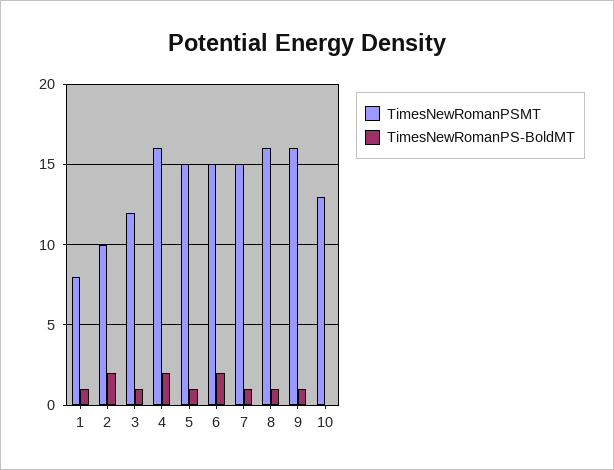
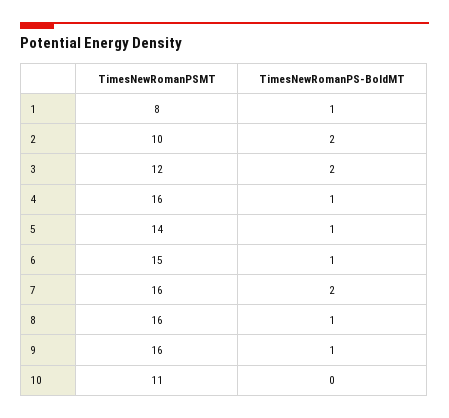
  {
    "TimesNewRomanPSMT": {
      "1": 8,
      "2": 10,
      "3": 12,
      "4": 16,
-     "5": 15,
+     "5": 14,
      "6": 15,
-     "7": 15,
+     "7": 16,
      "8": 16,
      "9": 16,
-     "10": 13
+     "10": 11
    },
    "TimesNewRomanPS-BoldMT": {
      "1": 1,
      "2": 2,
-     "3": 1,
+     "3": 2,
-     "4": 2,
+     "4": 1,
      "5": 1,
-     "6": 2,
+     "6": 1,
-     "7": 1,
+     "7": 2,
      "8": 1,
      "9": 1,
      "10": 0
    }
  }

